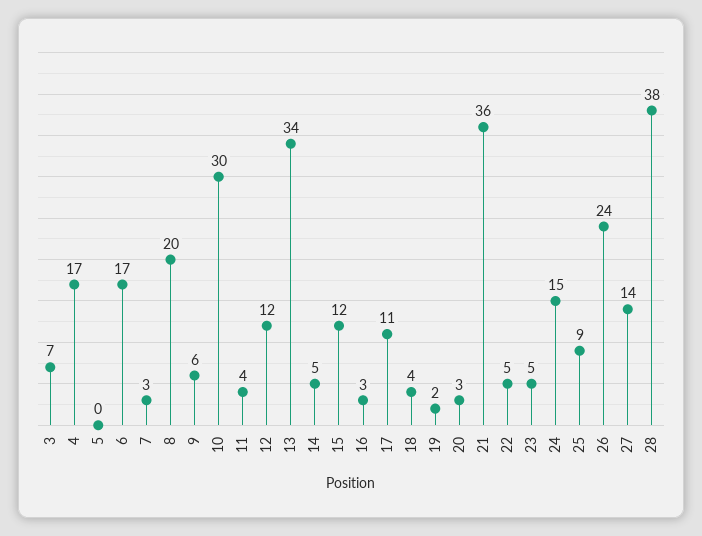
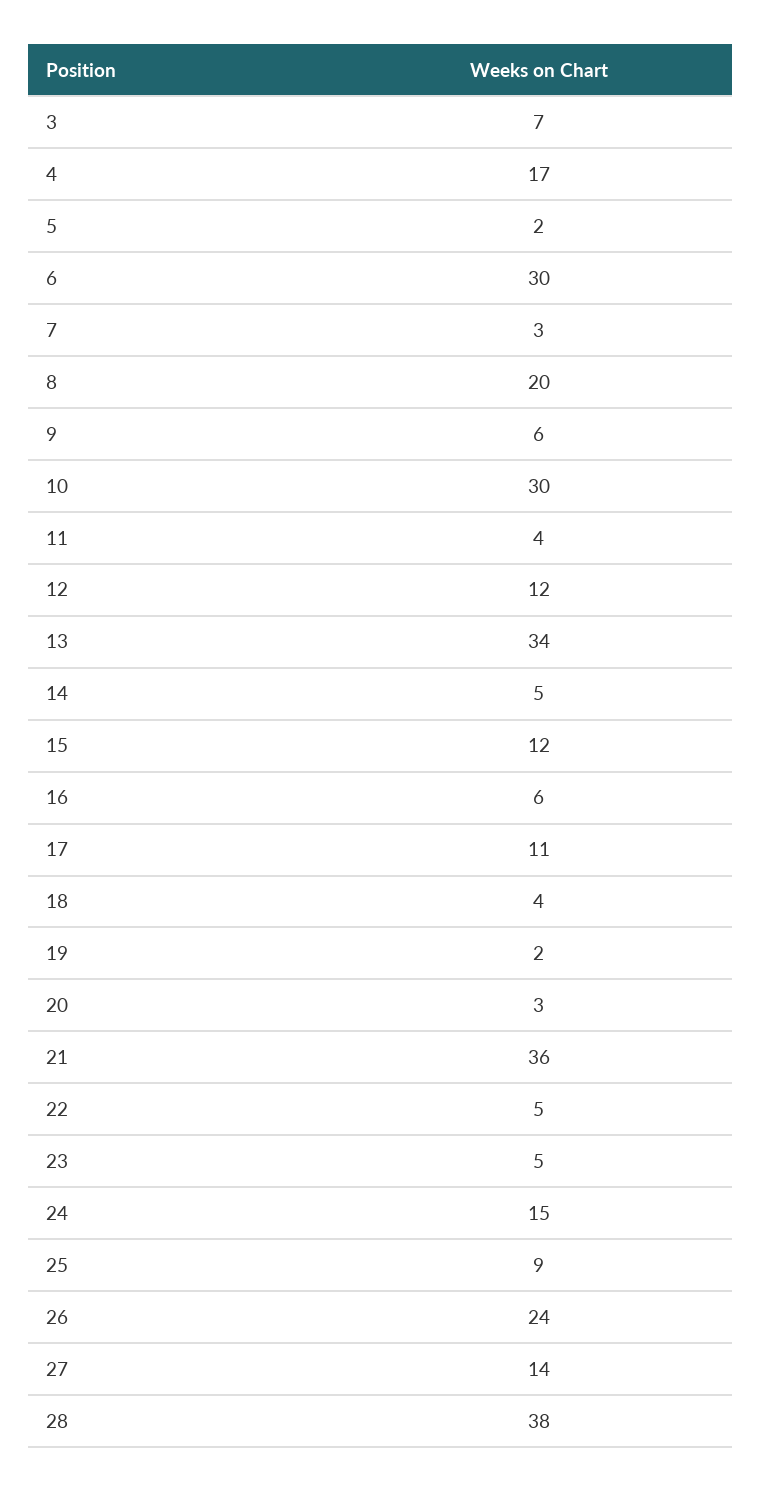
  {
    "3": 7,
    "4": 17,
-   "5": 0,
+   "5": 2,
-   "6": 17,
+   "6": 30,
    "7": 3,
    "8": 20,
    "9": 6,
    "10": 30,
    "11": 4,
    "12": 12,
    "13": 34,
    "14": 5,
    "15": 12,
-   "16": 3,
+   "16": 6,
    "17": 11,
    "18": 4,
    "19": 2,
    "20": 3,
    "21": 36,
    "22": 5,
    "23": 5,
    "24": 15,
    "25": 9,
    "26": 24,
    "27": 14,
    "28": 38
  }

